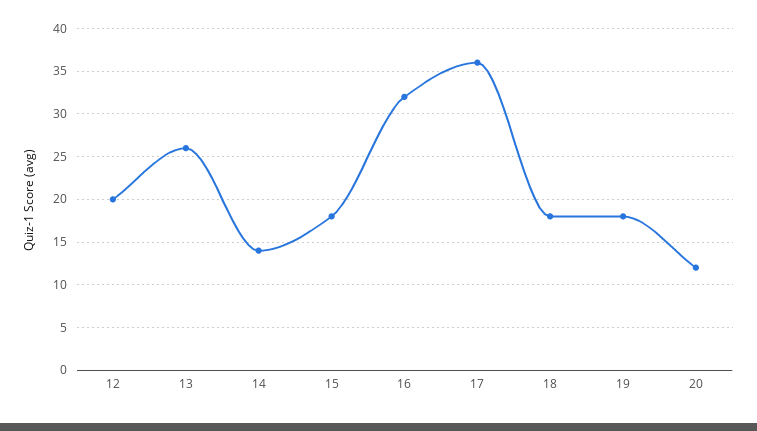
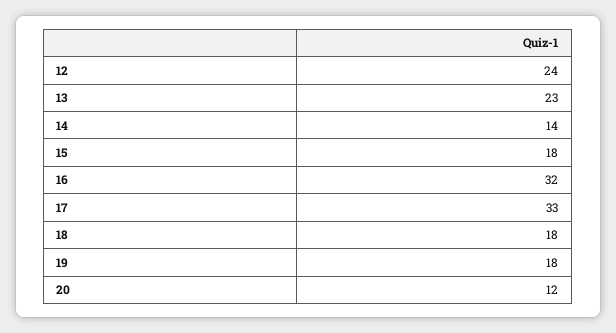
  {
-   "12": 20,
+   "12": 24,
-   "13": 26,
+   "13": 23,
    "14": 14,
    "15": 18,
    "16": 32,
-   "17": 36,
+   "17": 33,
    "18": 18,
    "19": 18,
    "20": 12
  }

